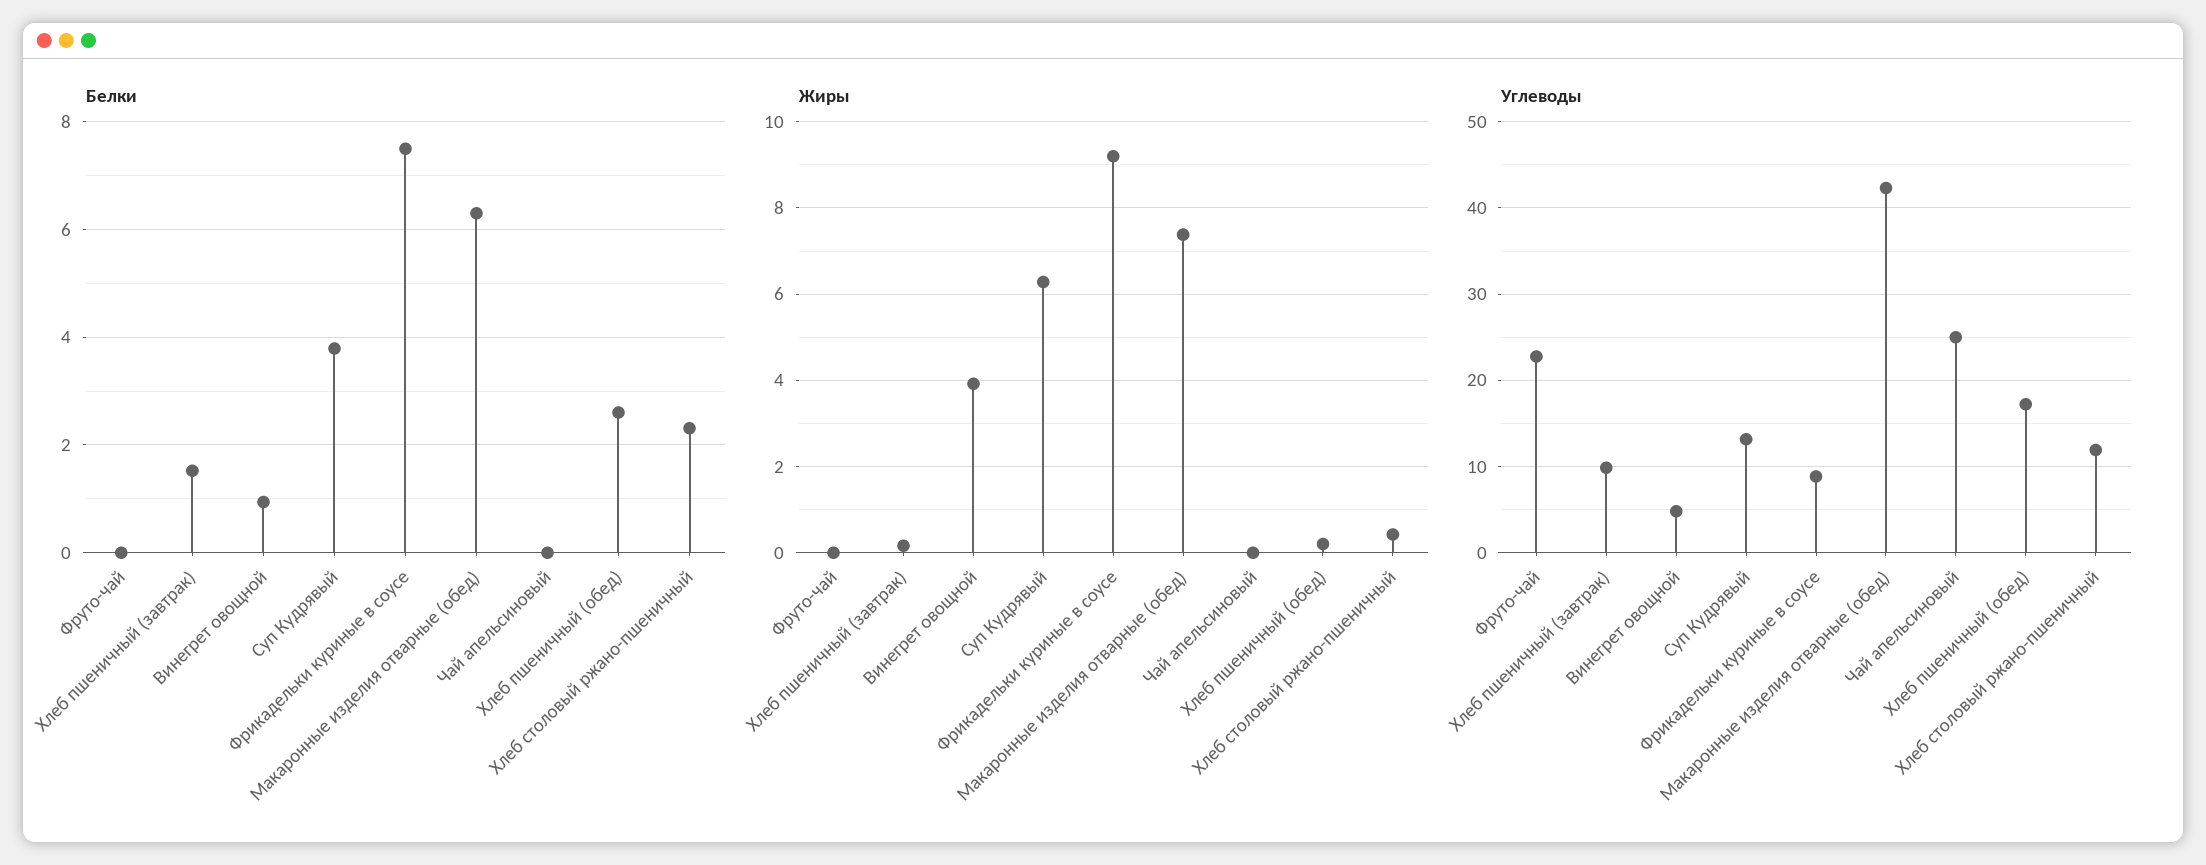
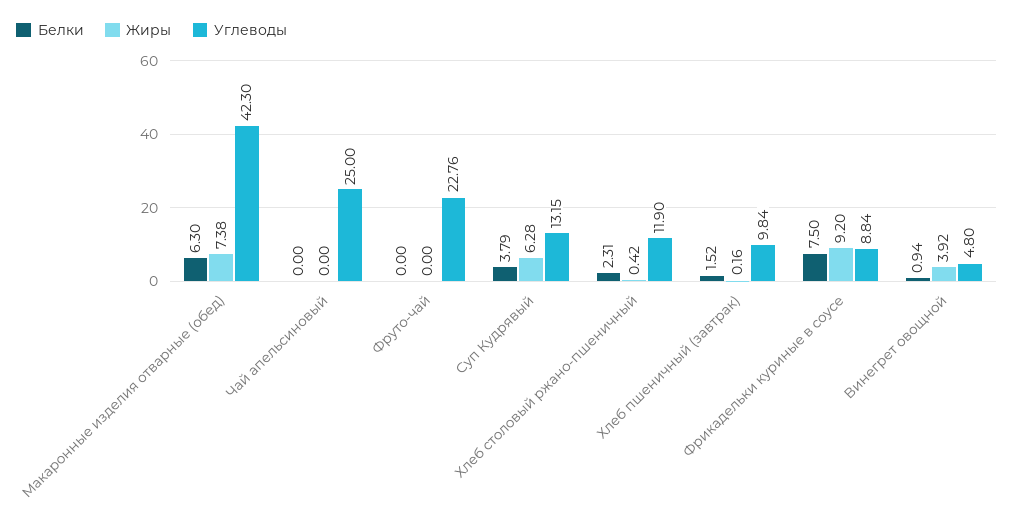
  {
    "Белки": {
      "Фруто-чай": 0,
      "Хлеб пшеничный (завтрак)": 1.52,
      "Винегрет овощной": 0.94,
      "Суп Кудрявый": 3.79,
      "Фрикадельки куриные в соусе": 7.5,
      "Макаронные изделия отварные (обед)": 6.3,
      "Чай апельсиновый": 0,
-     "Хлеб пшеничный (обед)": 2.6,
      "Хлеб столовый ржано-пшеничный": 2.31
    },
    "Жиры": {
      "Фруто-чай": 0,
      "Хлеб пшеничный (завтрак)": 0.16,
      "Винегрет овощной": 3.92,
      "Суп Кудрявый": 6.28,
      "Фрикадельки куриные в соусе": 9.2,
      "Макаронные изделия отварные (обед)": 7.38,
      "Чай апельсиновый": 0,
-     "Хлеб пшеничный (обед)": 0.2,
      "Хлеб столовый ржано-пшеничный": 0.42
    },
    "Углеводы": {
      "Фруто-чай": 22.76,
      "Хлеб пшеничный (завтрак)": 9.84,
      "Винегрет овощной": 4.8,
      "Суп Кудрявый": 13.15,
      "Фрикадельки куриные в соусе": 8.84,
      "Макаронные изделия отварные (обед)": 42.3,
      "Чай апельсиновый": 25,
-     "Хлеб пшеничный (обед)": 17,
      "Хлеб столовый ржано-пшеничный": 11.9
    }
  }

